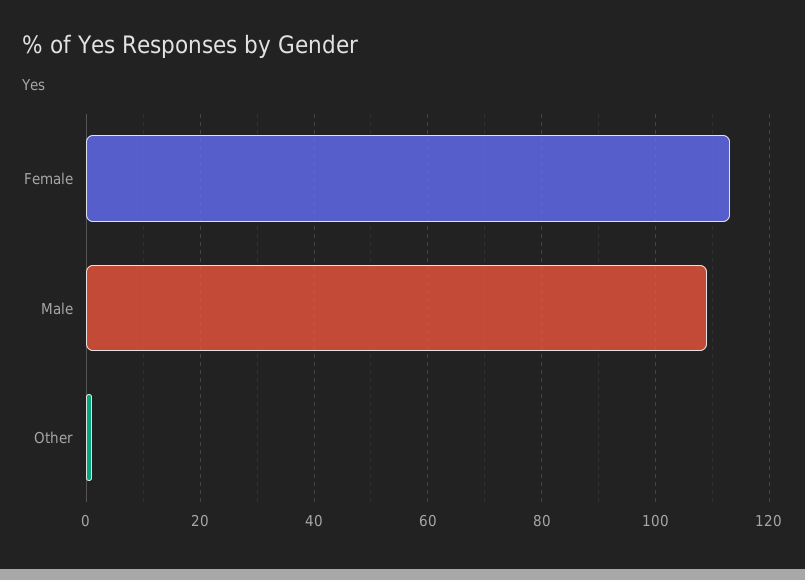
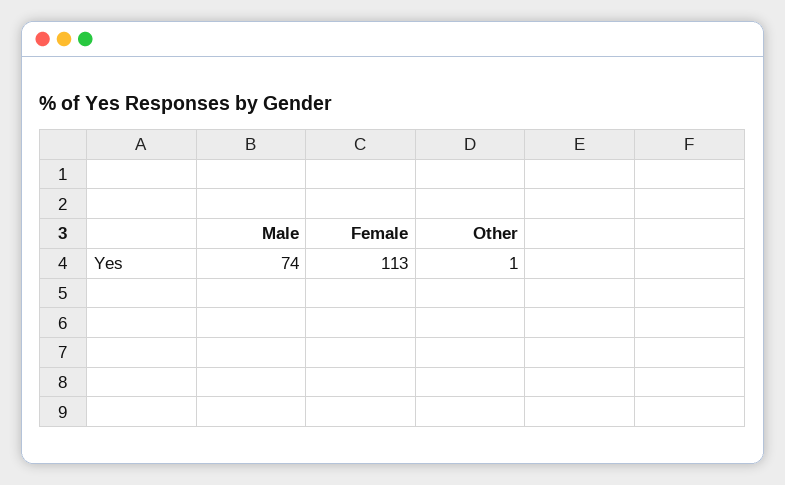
  {
    "Female": 113,
-   "Male": 110,
+   "Male": 74,
    "Other": 1
  }

